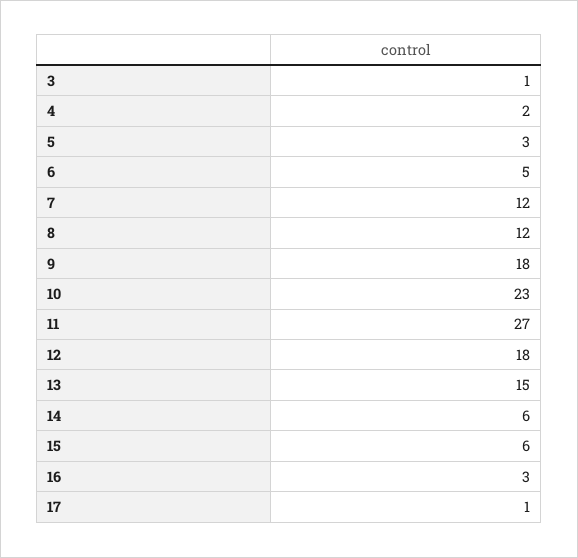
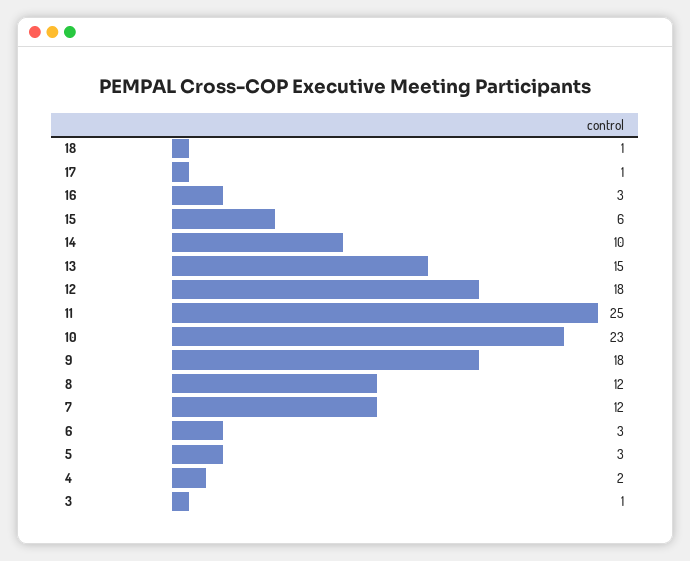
  {
    "3": 1,
    "4": 2,
    "5": 3,
-   "6": 5,
+   "6": 3,
    "7": 12,
    "8": 12,
    "9": 18,
    "10": 23,
-   "11": 27,
+   "11": 25,
    "12": 18,
    "13": 15,
-   "14": 6,
+   "14": 10,
    "15": 6,
    "16": 3,
-   "17": 1
+   "17": 1,
+   "18": 1
  }

